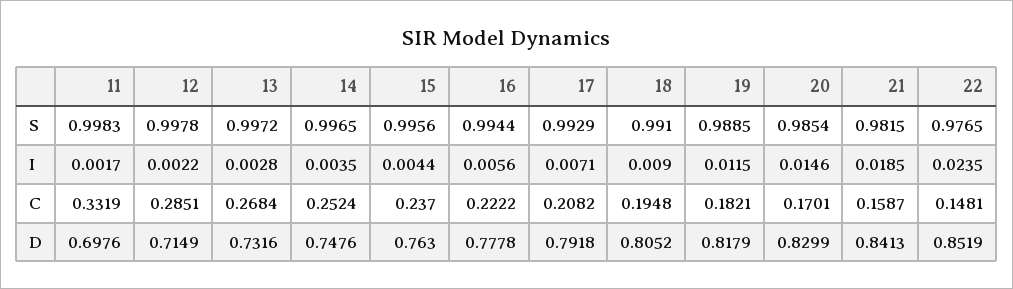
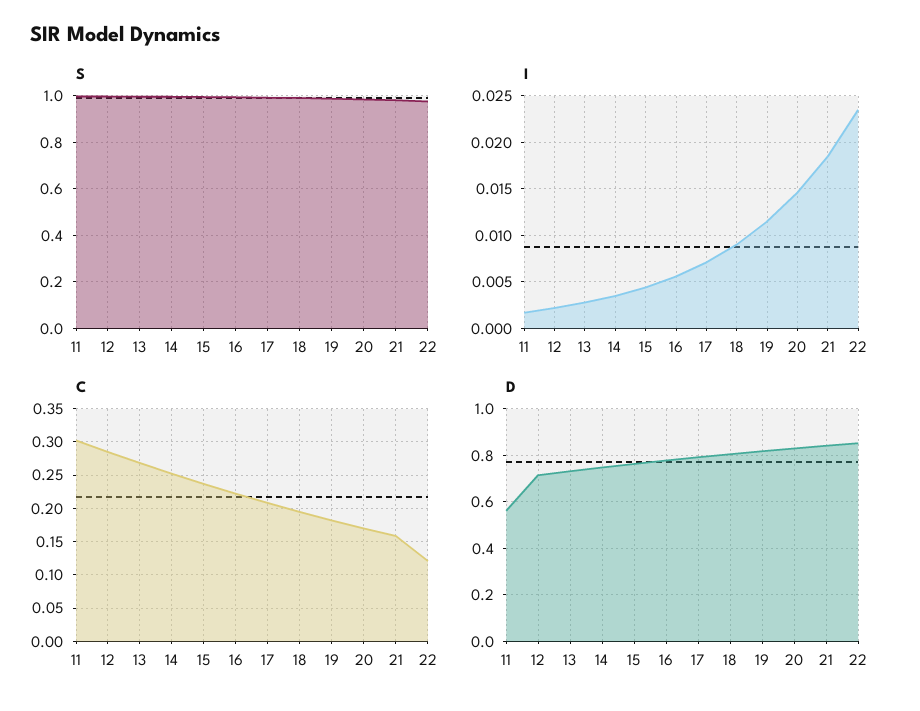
  {
    "S": {
      "11": 0.9983,
      "12": 0.9978,
      "13": 0.9972,
      "14": 0.9965,
      "15": 0.9956,
      "16": 0.9944,
      "17": 0.9929,
      "18": 0.991,
      "19": 0.9885,
      "20": 0.9854,
      "21": 0.9815,
      "22": 0.9765
    },
    "I": {
      "11": 0.0017,
      "12": 0.0022,
      "13": 0.0028,
      "14": 0.0035,
      "15": 0.0044,
      "16": 0.0056,
      "17": 0.0071,
      "18": 0.009,
      "19": 0.0115,
      "20": 0.0146,
      "21": 0.0185,
      "22": 0.0235
    },
    "C": {
-     "11": 0.3319,
+     "11": 0.3,
      "12": 0.2851,
      "13": 0.2684,
      "14": 0.2524,
      "15": 0.237,
      "16": 0.2222,
      "17": 0.2082,
      "18": 0.1948,
      "19": 0.1821,
      "20": 0.1701,
      "21": 0.1587,
-     "22": 0.1481
+     "22": 0.12
    },
    "D": {
-     "11": 0.6976,
+     "11": 0.55,
      "12": 0.7149,
      "13": 0.7316,
      "14": 0.7476,
      "15": 0.763,
      "16": 0.7778,
      "17": 0.7918,
      "18": 0.8052,
      "19": 0.8179,
      "20": 0.8299,
      "21": 0.8413,
      "22": 0.8519
    }
  }

